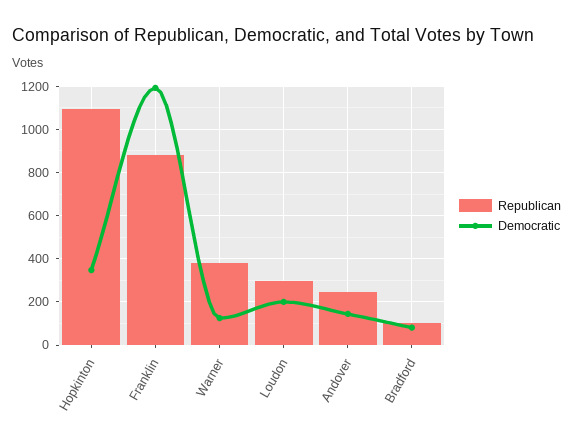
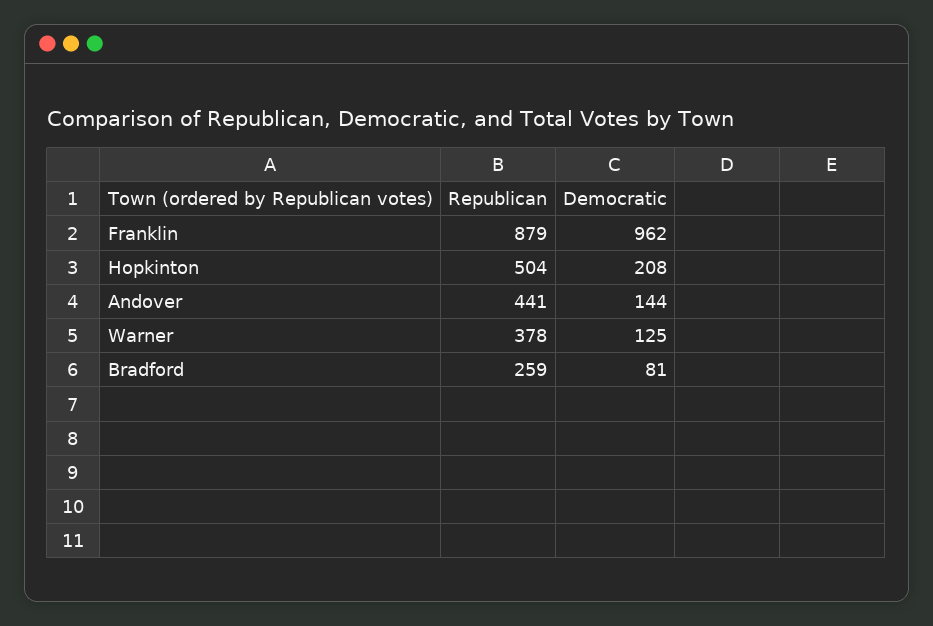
  {
    "Republican": {
-     "Hopkinton": 1100,
+     "Hopkinton": 504,
      "Franklin": 879,
      "Warner": 378,
-     "Loudon": 300,
-     "Andover": 250,
+     "Andover": 441,
-     "Bradford": 100
+     "Bradford": 259
    },
    "Democratic": {
-     "Hopkinton": 350,
+     "Hopkinton": 208,
-     "Franklin": 1200,
+     "Franklin": 962,
      "Warner": 125,
-     "Loudon": 200,
      "Andover": 144,
      "Bradford": 81
    }
  }

